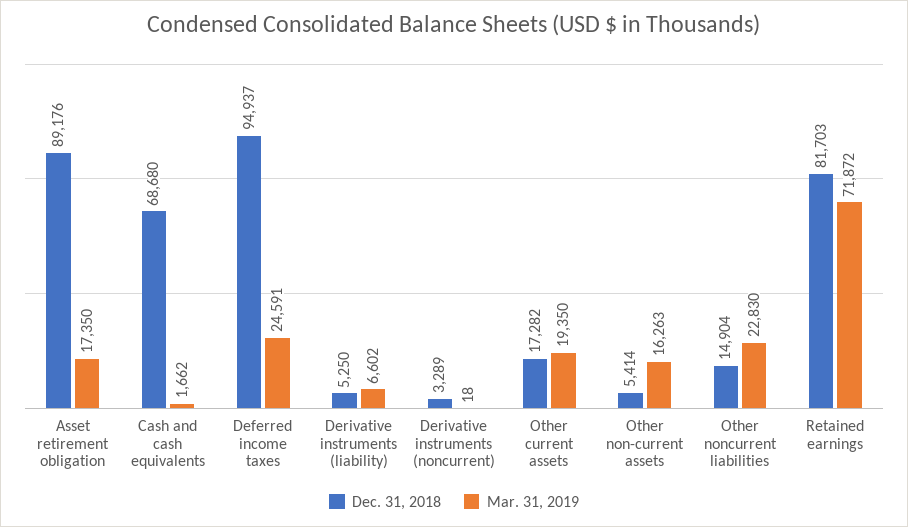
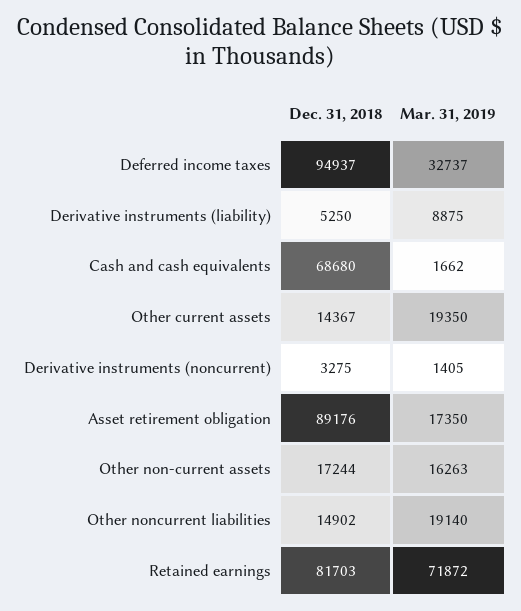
  {
    "Dec. 31, 2018": {
      "Asset retirement obligation": 89176,
      "Cash and cash equivalents": 68680,
      "Deferred income taxes": 94937,
      "Derivative instruments (liability)": 5250,
-     "Derivative instruments (noncurrent)": 3289,
+     "Derivative instruments (noncurrent)": 3275,
-     "Other current assets": 17282,
+     "Other current assets": 14367,
-     "Other non-current assets": 5414,
+     "Other non-current assets": 17244,
-     "Other noncurrent liabilities": 14904,
+     "Other noncurrent liabilities": 14902,
      "Retained earnings": 81703
    },
    "Mar. 31, 2019": {
      "Asset retirement obligation": 17350,
      "Cash and cash equivalents": 1662,
-     "Deferred income taxes": 24591,
+     "Deferred income taxes": 32737,
-     "Derivative instruments (liability)": 6602,
+     "Derivative instruments (liability)": 8875,
-     "Derivative instruments (noncurrent)": 18,
+     "Derivative instruments (noncurrent)": 1405,
      "Other current assets": 19350,
      "Other non-current assets": 16263,
-     "Other noncurrent liabilities": 22830,
+     "Other noncurrent liabilities": 19140,
      "Retained earnings": 71872
    }
  }

